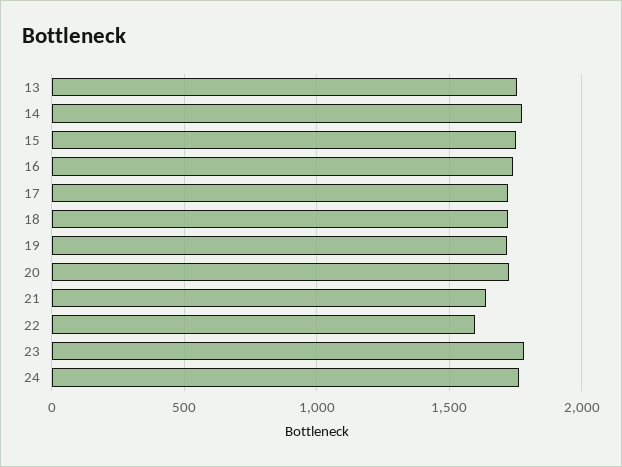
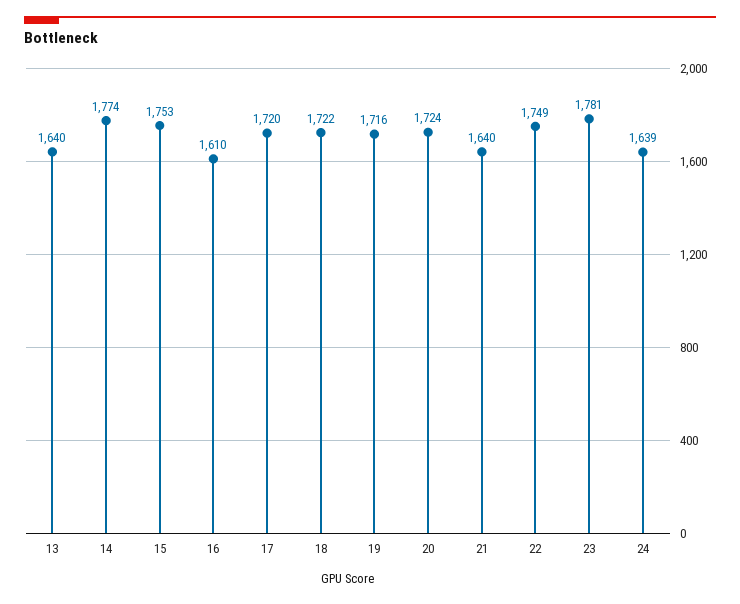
  {
-   "13": 1750,
+   "13": 1640,
    "14": 1774,
    "15": 1753,
-   "16": 1750,
+   "16": 1610,
    "17": 1720,
    "18": 1722,
    "19": 1716,
    "20": 1724,
    "21": 1640,
-   "22": 1600,
+   "22": 1749,
    "23": 1781,
-   "24": 1750
+   "24": 1639
  }

